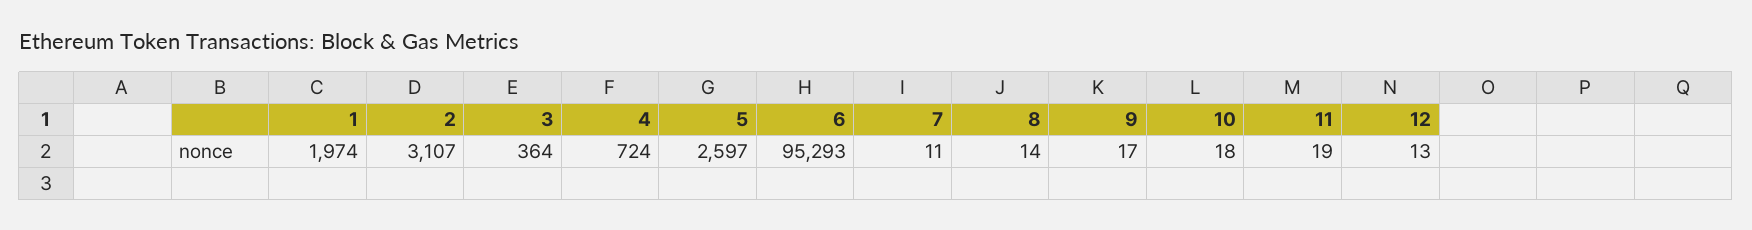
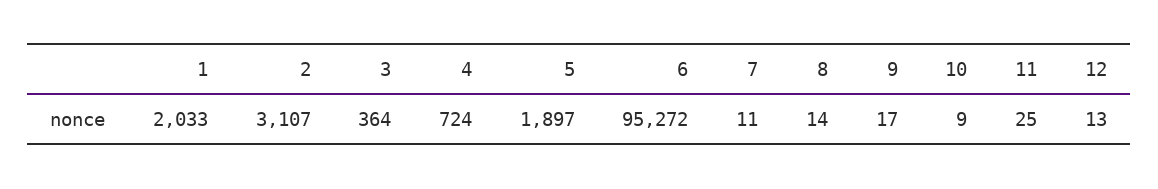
  {
-   "1": 1974,
+   "1": 2033,
    "2": 3107,
    "3": 364,
    "4": 724,
-   "5": 2597,
+   "5": 1897,
-   "6": 95293,
+   "6": 95272,
    "7": 11,
    "8": 14,
    "9": 17,
-   "10": 18,
+   "10": 9,
-   "11": 19,
+   "11": 25,
    "12": 13
  }

